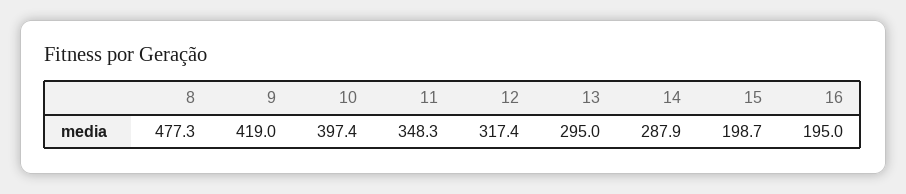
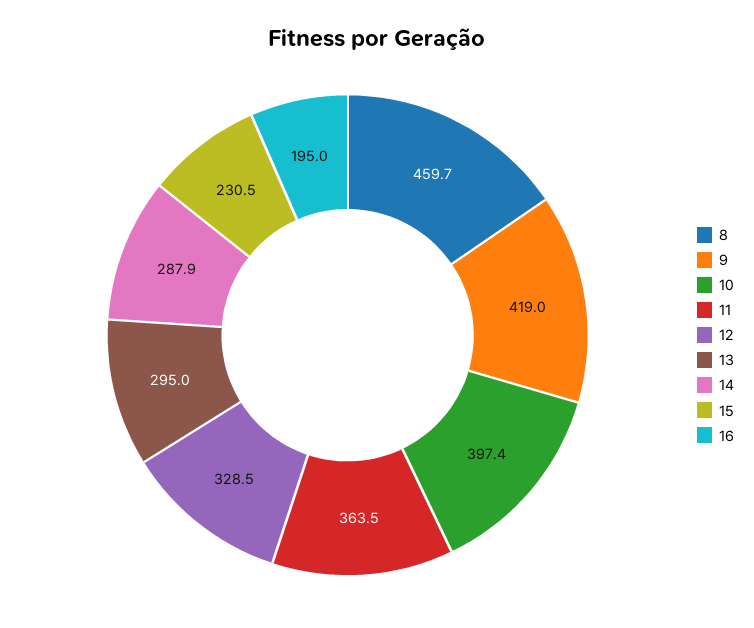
  {
-   "8": 477.3,
+   "8": 459.7,
    "9": 419,
    "10": 397.4,
-   "11": 348.3,
+   "11": 363.5,
-   "12": 317.4,
+   "12": 328.5,
    "13": 295,
    "14": 287.9,
-   "15": 198.7,
+   "15": 230.5,
    "16": 195
  }

